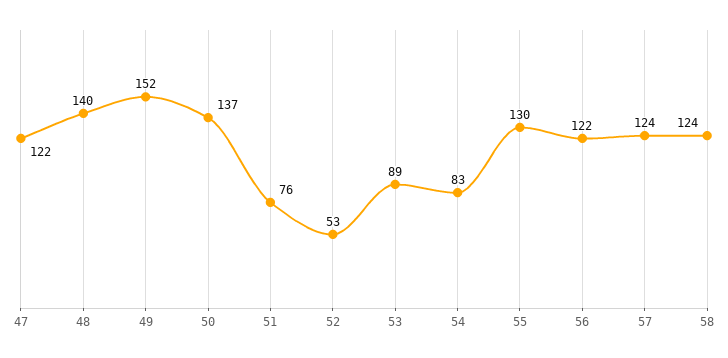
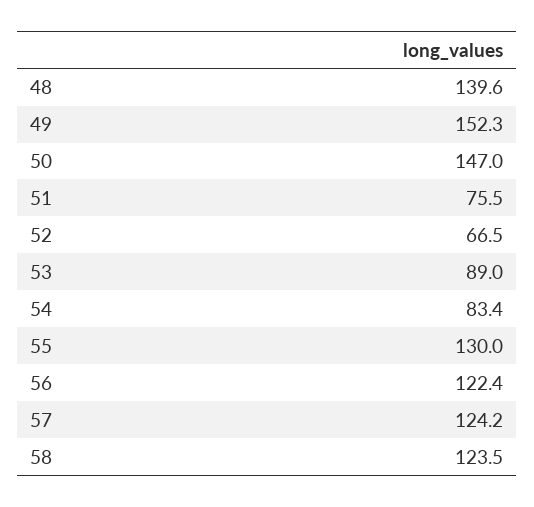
  {
-   "47": 122,
    "48": 139.6,
    "49": 152.3,
-   "50": 137,
+   "50": 147,
    "51": 75.5,
-   "52": 53,
+   "52": 66.5,
    "53": 89,
    "54": 83.4,
    "55": 130,
    "56": 122.4,
    "57": 124.2,
    "58": 123.5
  }

